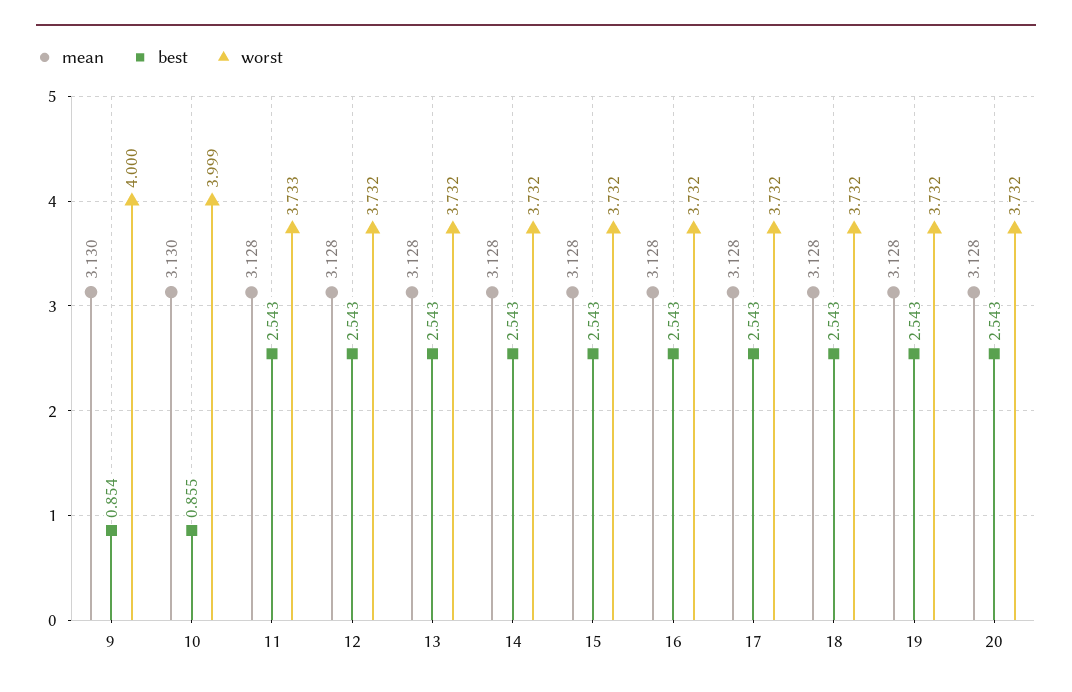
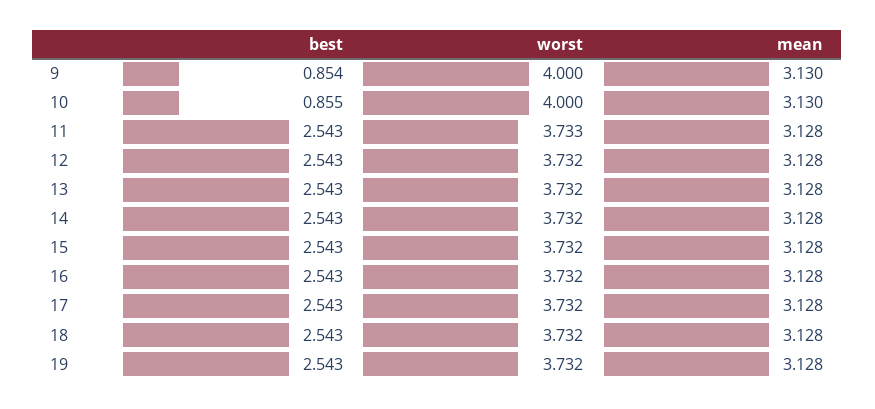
  {
    "mean": {
      "9": 3.13,
      "10": 3.13,
      "11": 3.128,
      "12": 3.128,
      "13": 3.128,
      "14": 3.128,
      "15": 3.128,
      "16": 3.128,
      "17": 3.128,
      "18": 3.128,
-     "19": 3.128,
+     "19": 3.128
-     "20": 3.128
    },
    "best": {
      "9": 0.854,
      "10": 0.855,
      "11": 2.543,
      "12": 2.543,
      "13": 2.543,
      "14": 2.543,
      "15": 2.543,
      "16": 2.543,
      "17": 2.543,
      "18": 2.543,
-     "19": 2.543,
+     "19": 2.543
-     "20": 2.543
    },
    "worst": {
      "9": 4,
-     "10": 3.999,
+     "10": 4,
      "11": 3.733,
      "12": 3.732,
      "13": 3.732,
      "14": 3.732,
      "15": 3.732,
      "16": 3.732,
      "17": 3.732,
      "18": 3.732,
-     "19": 3.732,
+     "19": 3.732
-     "20": 3.732
    }
  }

